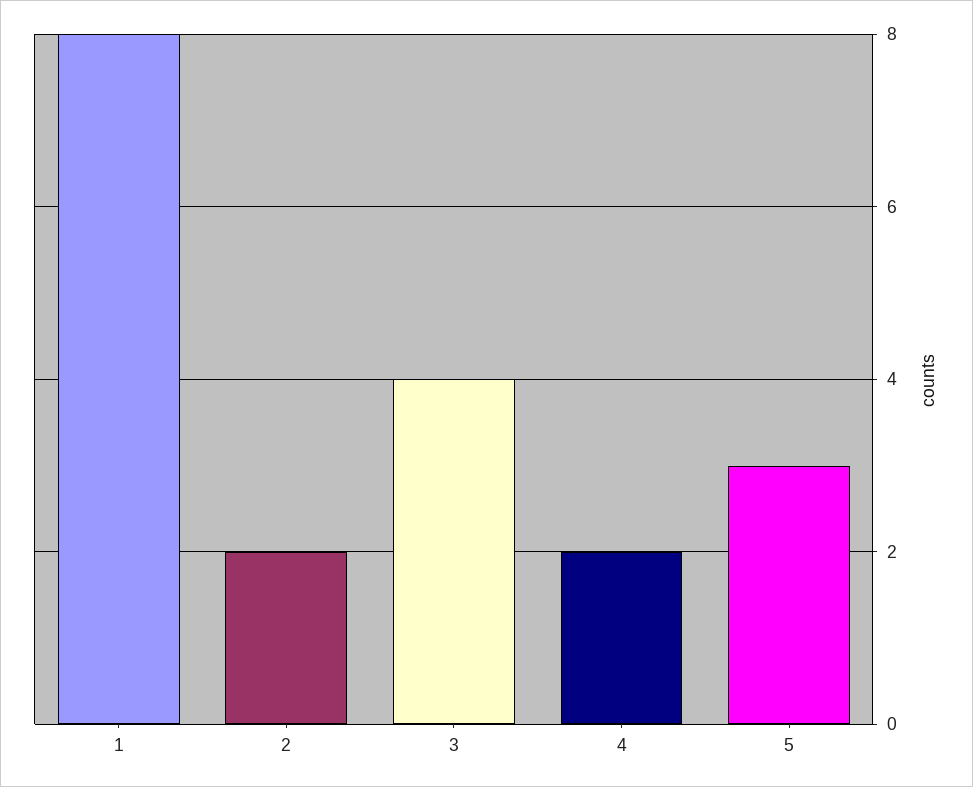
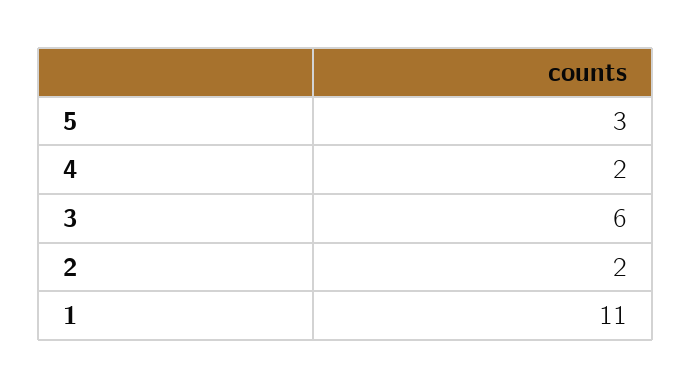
  {
-   "1": 8,
+   "1": 11,
    "2": 2,
-   "3": 4,
+   "3": 6,
    "4": 2,
    "5": 3
  }

